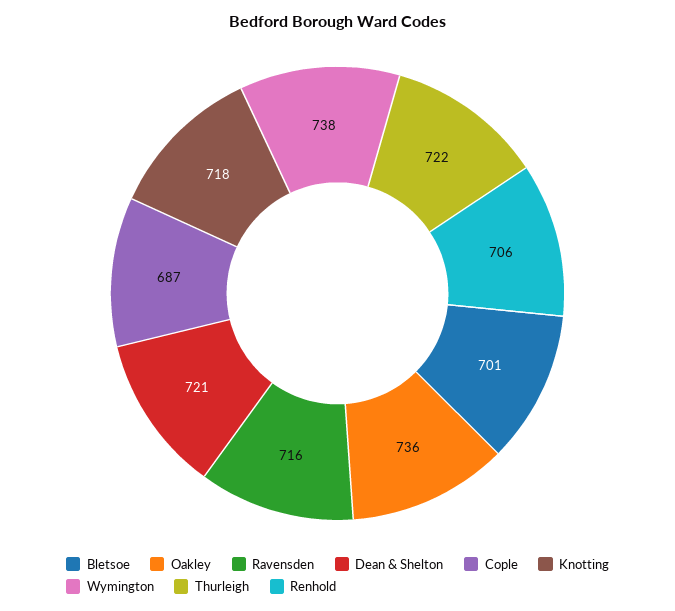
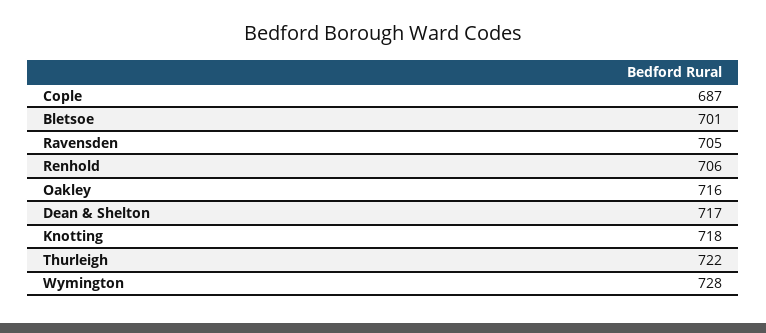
  {
    "Bletsoe": 701,
-   "Oakley": 736,
+   "Oakley": 716,
-   "Ravensden": 716,
+   "Ravensden": 705,
-   "Dean & Shelton": 721,
+   "Dean & Shelton": 717,
    "Cople": 687,
    "Knotting": 718,
-   "Wymington": 738,
+   "Wymington": 728,
    "Thurleigh": 722,
    "Renhold": 706
  }

